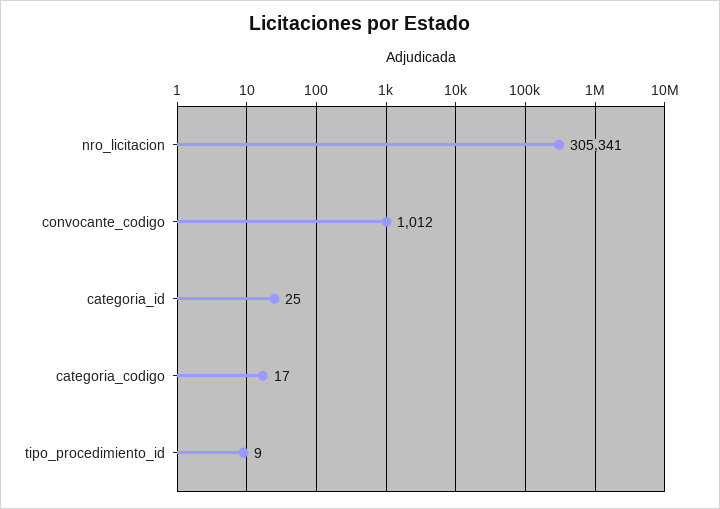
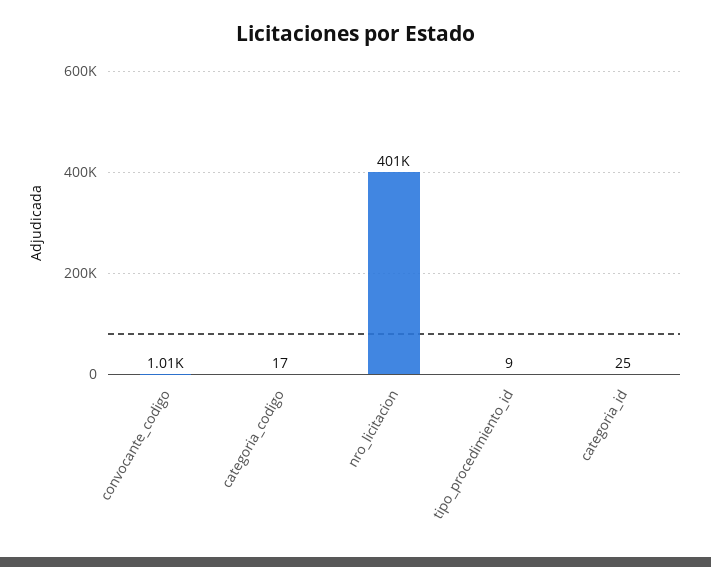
  {
-   "nro_licitacion": 305341,
+   "nro_licitacion": 401000,
    "convocante_codigo": 1012,
    "categoria_id": 25,
    "categoria_codigo": 17,
    "tipo_procedimiento_id": 9
  }

